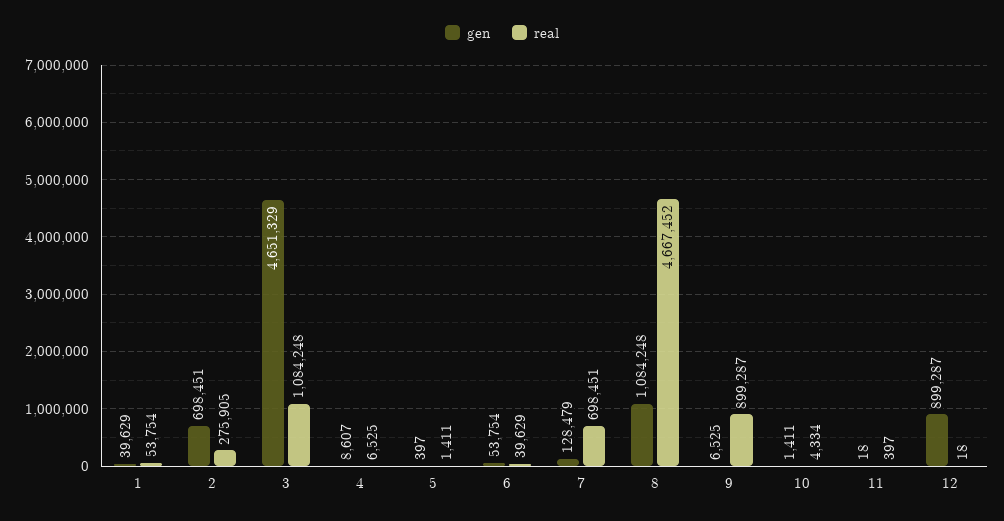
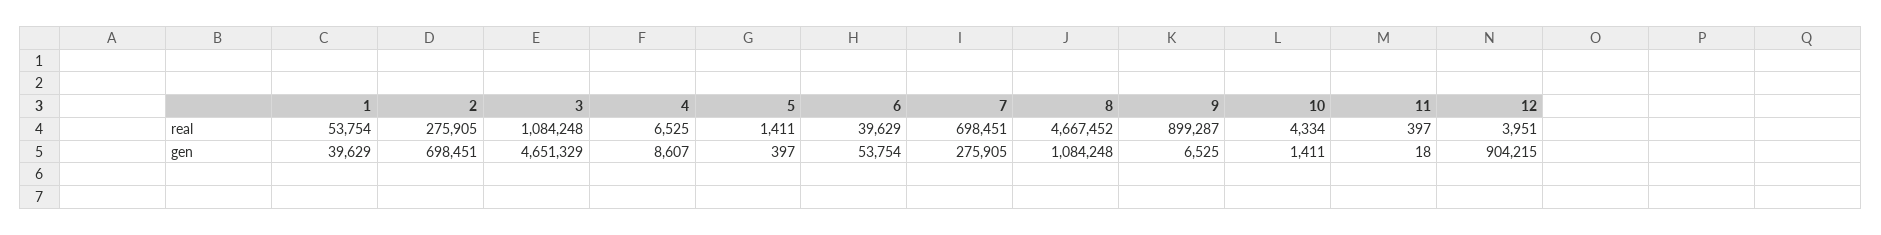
  {
    "gen": {
      "1": 39629,
      "2": 698451,
      "3": 4651329,
      "4": 8607,
      "5": 397,
      "6": 53754,
-     "7": 128479,
+     "7": 275905,
      "8": 1084248,
      "9": 6525,
      "10": 1411,
      "11": 18,
-     "12": 899287
+     "12": 904215
    },
    "real": {
      "1": 53754,
      "2": 275905,
      "3": 1084248,
      "4": 6525,
      "5": 1411,
      "6": 39629,
      "7": 698451,
      "8": 4667452,
      "9": 899287,
      "10": 4334,
      "11": 397,
-     "12": 18
+     "12": 3951
    }
  }

